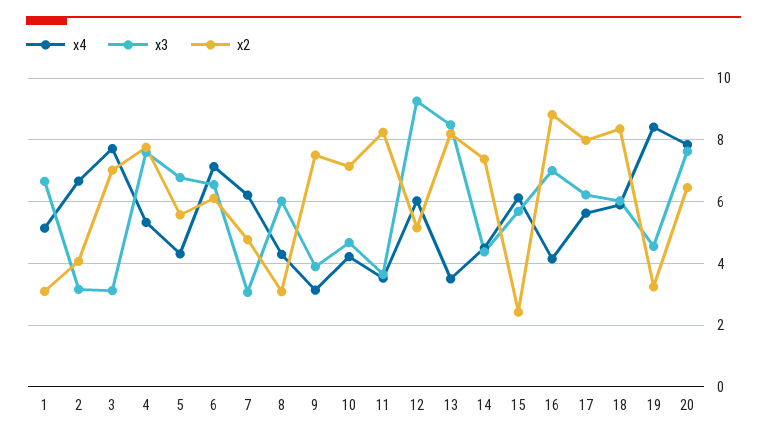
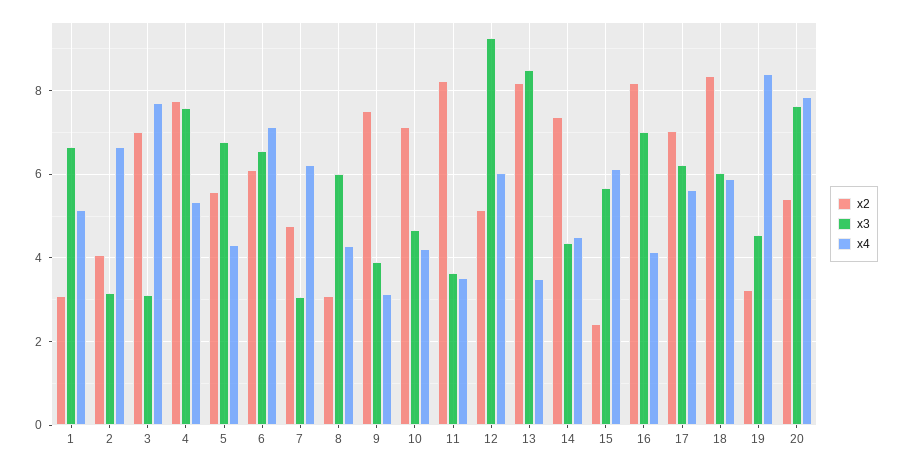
  {
    "x4": {
      "1": 5.2,
      "2": 6.6,
      "3": 7.8,
      "4": 5.4,
      "5": 4.4,
      "6": 7.2,
      "7": 6.2,
      "8": 4.2,
      "9": 3.2,
      "10": 4.2,
      "11": 3.6,
      "12": 6,
      "13": 3.4,
      "14": 4.4,
      "15": 6.2,
      "16": 4.2,
      "17": 5.6,
      "18": 5.8,
      "19": 8.4,
      "20": 7.8
    },
    "x3": {
      "1": 6.6,
      "2": 3.2,
      "3": 3.2,
      "4": 7.6,
      "5": 6.8,
      "6": 6.6,
      "7": 3,
      "8": 6,
      "9": 3.8,
      "10": 4.6,
      "11": 3.6,
      "12": 9.2,
      "13": 8.4,
      "14": 4.4,
      "15": 5.6,
      "16": 7,
      "17": 6.2,
      "18": 6,
      "19": 4.6,
      "20": 7.6
    },
    "x2": {
      "1": 3,
      "2": 4,
      "3": 7,
      "4": 7.8,
      "5": 5.6,
      "6": 6.2,
      "7": 4.8,
      "8": 3,
      "9": 7.6,
      "10": 7.2,
      "11": 8.2,
      "12": 5.2,
      "13": 8.2,
      "14": 7.4,
      "15": 2.4,
-     "16": 8.8,
+     "16": 8.2,
-     "17": 8,
+     "17": 7,
      "18": 8.4,
      "19": 3.2,
-     "20": 6.4
+     "20": 5.4
    }
  }

